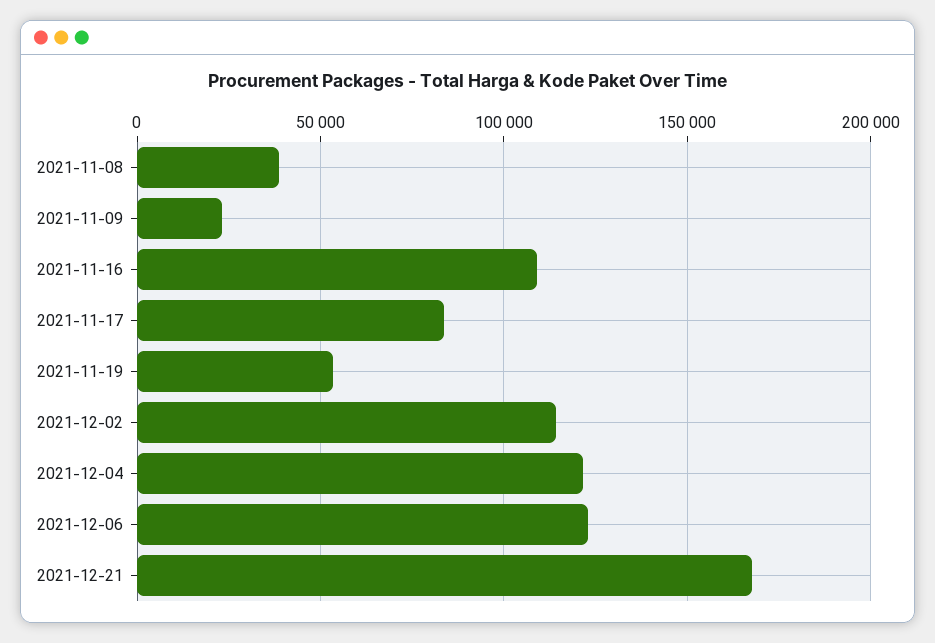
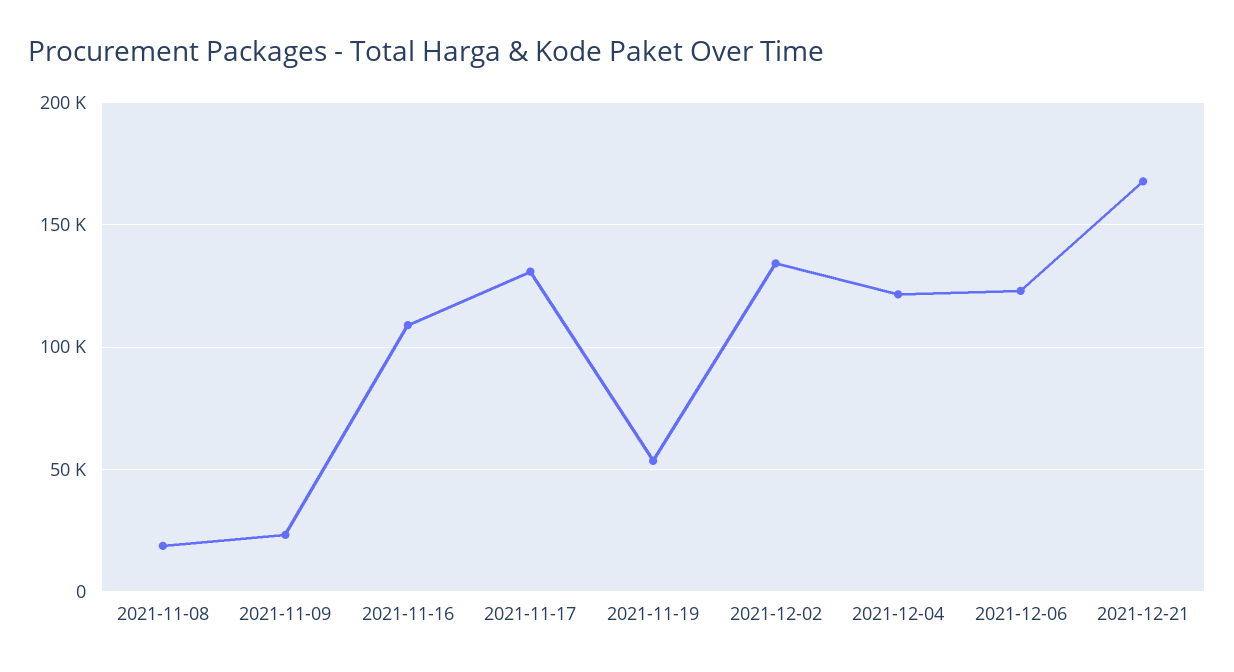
  {
-   "2021-11-08": 40000,
+   "2021-11-08": 20000,
    "2021-11-09": 25000,
    "2021-11-16": 110000,
-   "2021-11-17": 85000,
+   "2021-11-17": 130000,
    "2021-11-19": 55000,
-   "2021-12-02": 115000,
+   "2021-12-02": 135000,
    "2021-12-04": 120000,
    "2021-12-06": 125000,
    "2021-12-21": 170000
  }

